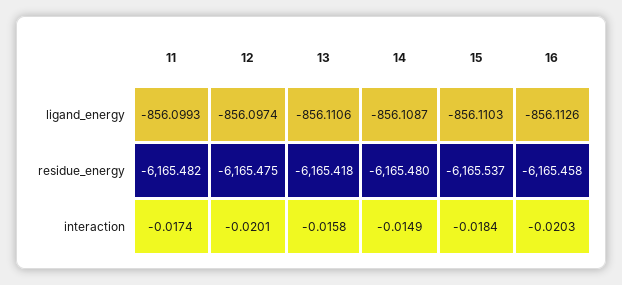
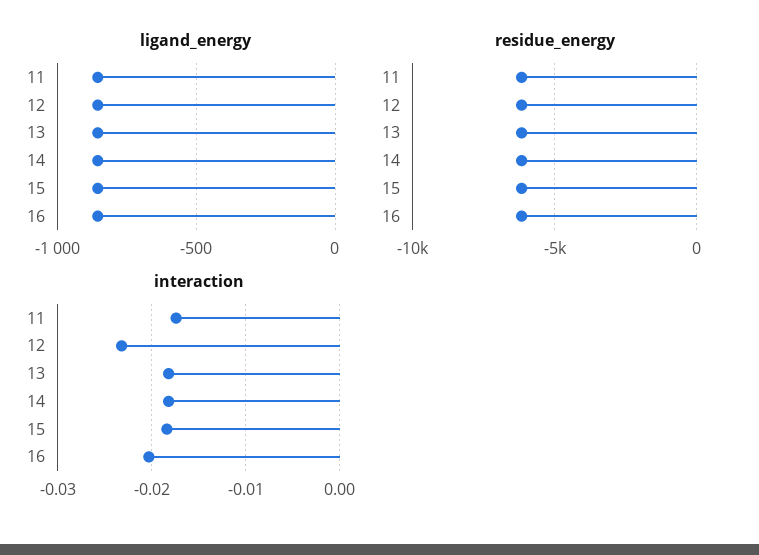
  {
    "ligand_energy": {
      "11": -856.0993,
      "12": -856.0974,
      "13": -856.1106,
      "14": -856.1087,
      "15": -856.1103,
      "16": -856.1126
    },
    "residue_energy": {
      "11": -6165.482,
      "12": -6165.475,
      "13": -6165.418,
      "14": -6165.48,
      "15": -6165.537,
      "16": -6165.458
    },
    "interaction": {
      "11": -0.0174,
-     "12": -0.0201,
+     "12": -0.023,
-     "13": -0.0158,
+     "13": -0.018,
-     "14": -0.0149,
+     "14": -0.018,
      "15": -0.0184,
      "16": -0.0203
    }
  }

